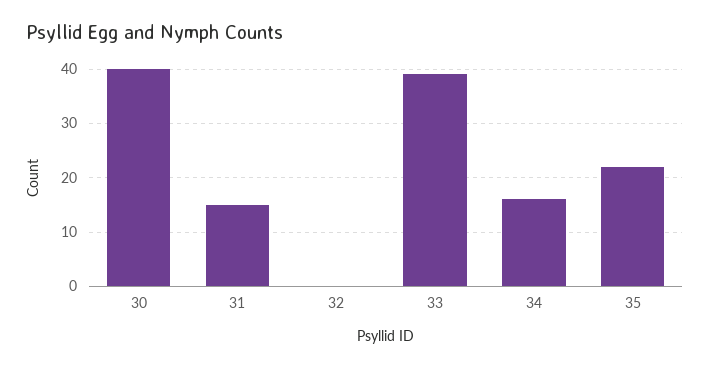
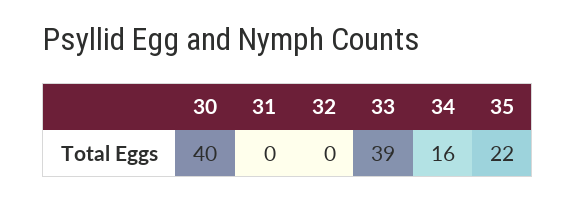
  {
    "30": 40,
-   "31": 15,
+   "31": 0,
    "32": 0,
    "33": 39,
    "34": 16,
    "35": 22
  }

